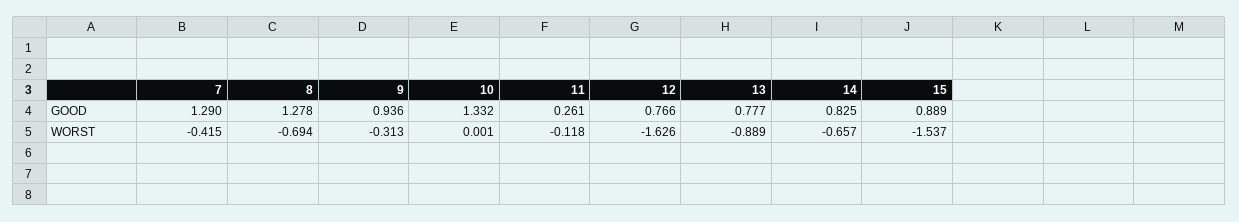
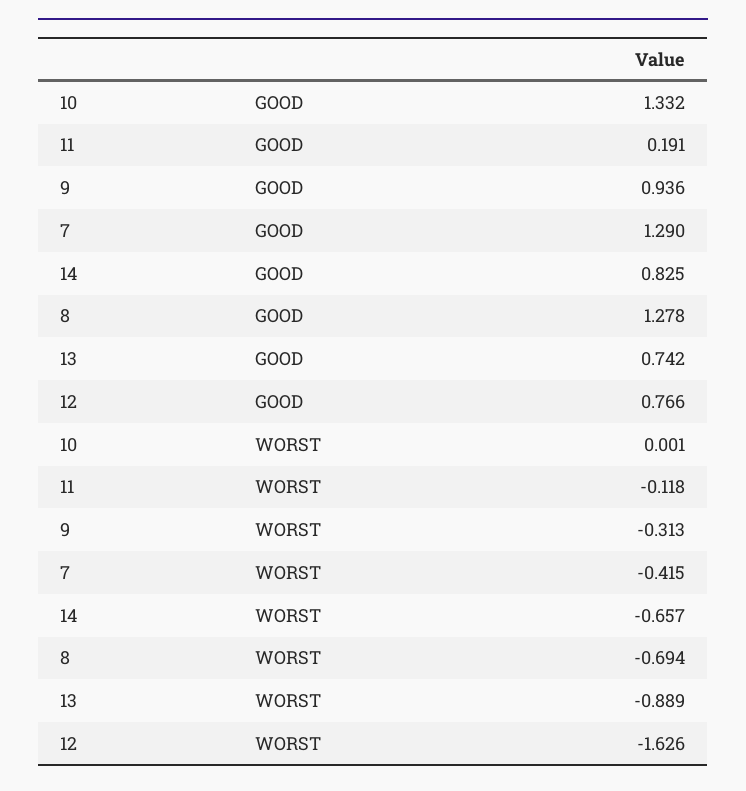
  {
    "7": {
      "GOOD": 1.29,
      "WORST": -0.415
    },
    "8": {
      "GOOD": 1.278,
      "WORST": -0.694
    },
    "9": {
      "GOOD": 0.936,
      "WORST": -0.313
    },
    "10": {
      "GOOD": 1.332,
      "WORST": 0.001
    },
    "11": {
-     "GOOD": 0.261,
+     "GOOD": 0.191,
      "WORST": -0.118
    },
    "12": {
      "GOOD": 0.766,
      "WORST": -1.626
    },
    "13": {
-     "GOOD": 0.777,
+     "GOOD": 0.742,
      "WORST": -0.889
    },
    "14": {
      "GOOD": 0.825,
      "WORST": -0.657
-   },
+   }
-   "15": {
-     "GOOD": 0.889,
-     "WORST": -1.537
-   }
  }

